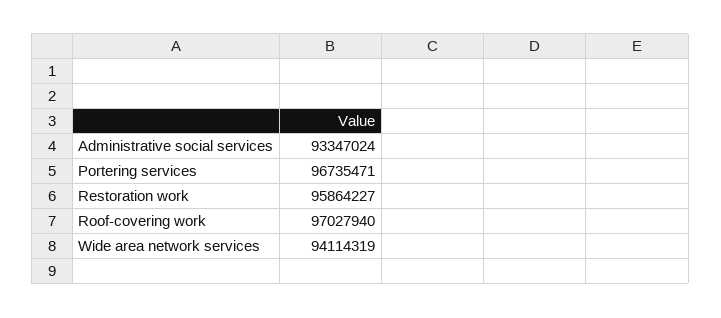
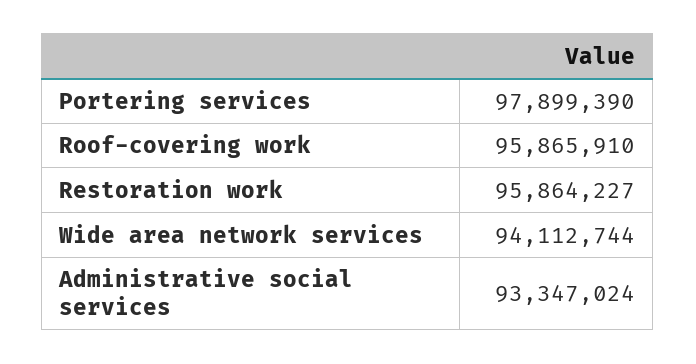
  {
    "Administrative social services": 93347024,
-   "Portering services": 96735471,
+   "Portering services": 97899390,
    "Restoration work": 95864227,
-   "Roof-covering work": 97027940,
+   "Roof-covering work": 95865910,
-   "Wide area network services": 94114319
+   "Wide area network services": 94112744
  }

